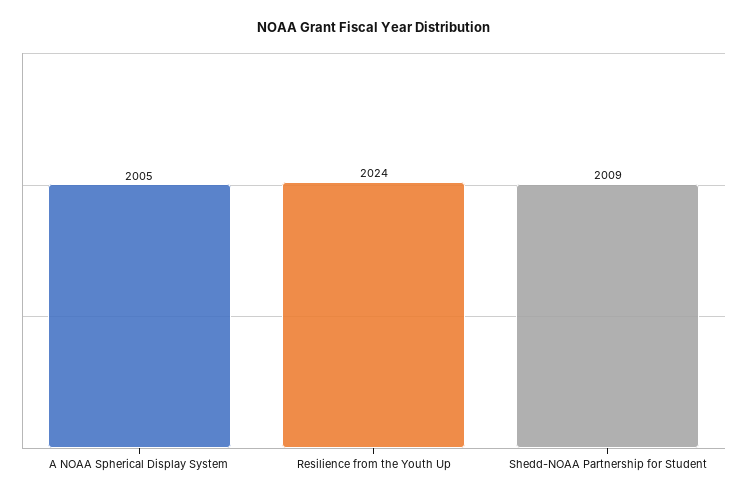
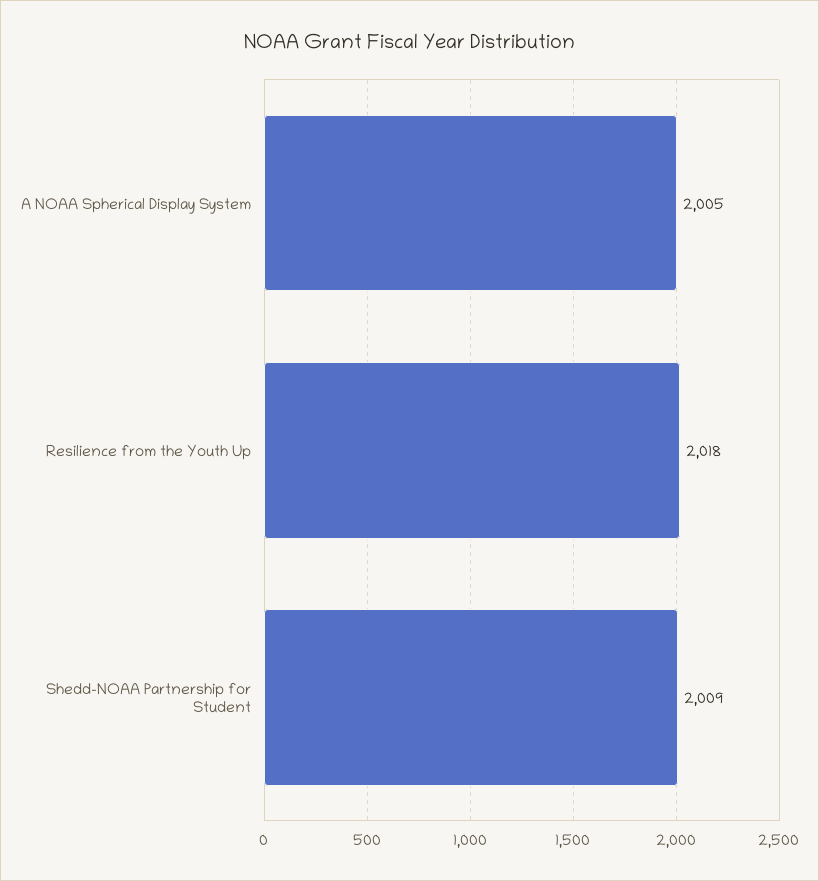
  {
    "A NOAA Spherical Display System": 2005,
-   "Resilience from the Youth Up": 2024,
+   "Resilience from the Youth Up": 2018,
    "Shedd-NOAA Partnership for Student": 2009
  }

